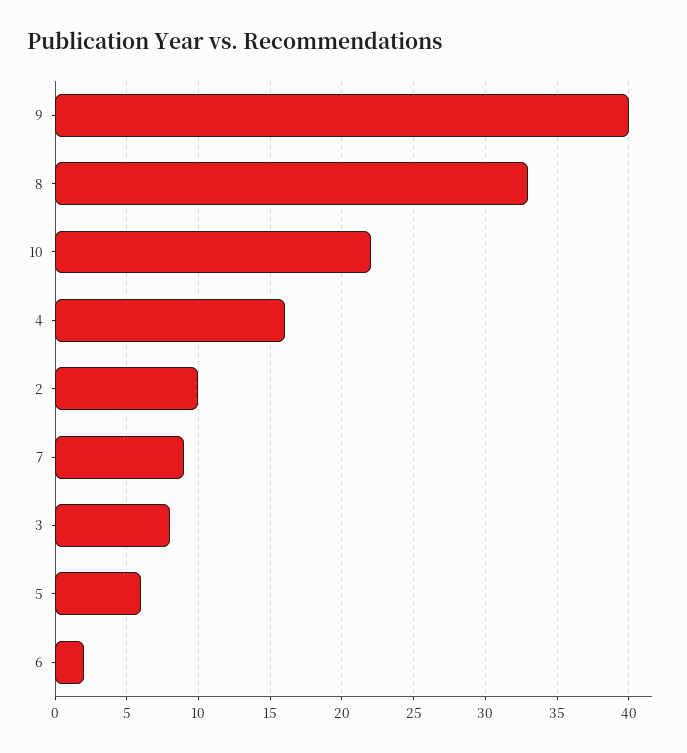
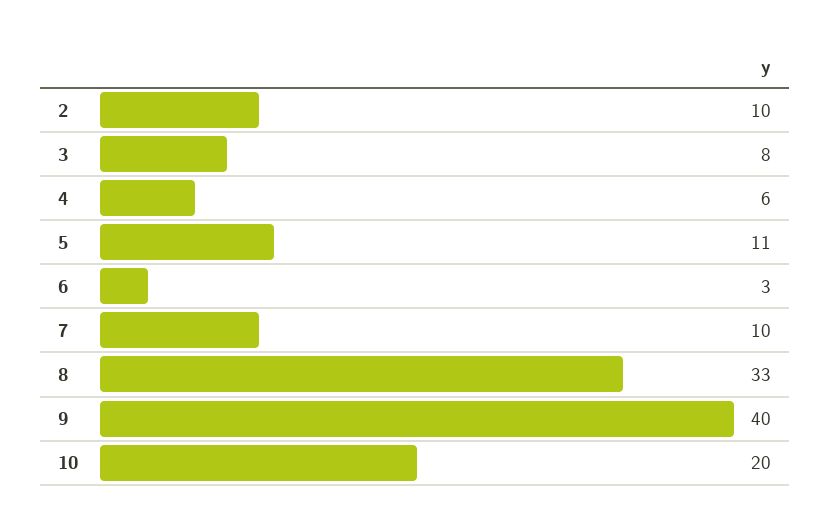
  {
    "9": 40,
    "8": 33,
-   "10": 22,
+   "10": 20,
-   "4": 16,
+   "4": 6,
    "2": 10,
-   "7": 9,
+   "7": 10,
    "3": 8,
-   "5": 6,
+   "5": 11,
-   "6": 2
+   "6": 3
  }

